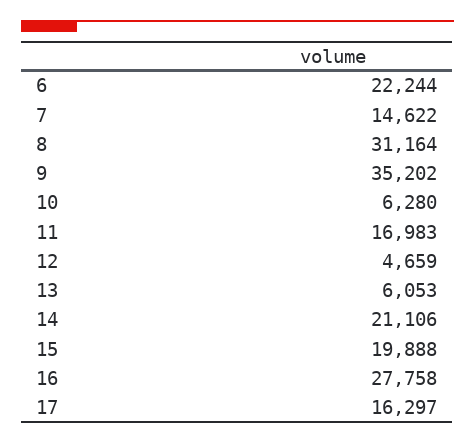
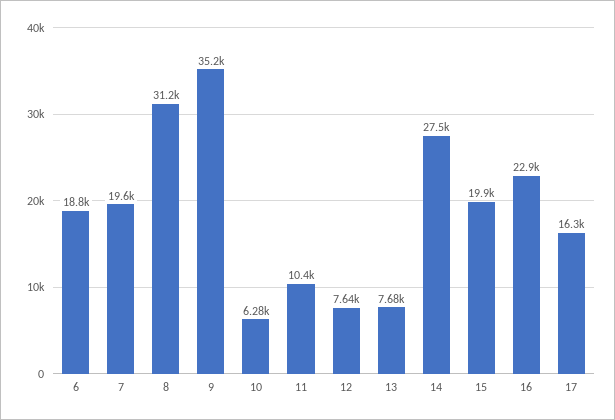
  {
-   "6": 22244,
+   "6": 18800,
-   "7": 14622,
+   "7": 19600,
    "8": 31164,
    "9": 35202,
    "10": 6280,
-   "11": 16983,
+   "11": 10400,
-   "12": 4659,
+   "12": 7640,
-   "13": 6053,
+   "13": 7680,
-   "14": 21106,
+   "14": 27500,
    "15": 19888,
-   "16": 27758,
+   "16": 22900,
    "17": 16297
  }

